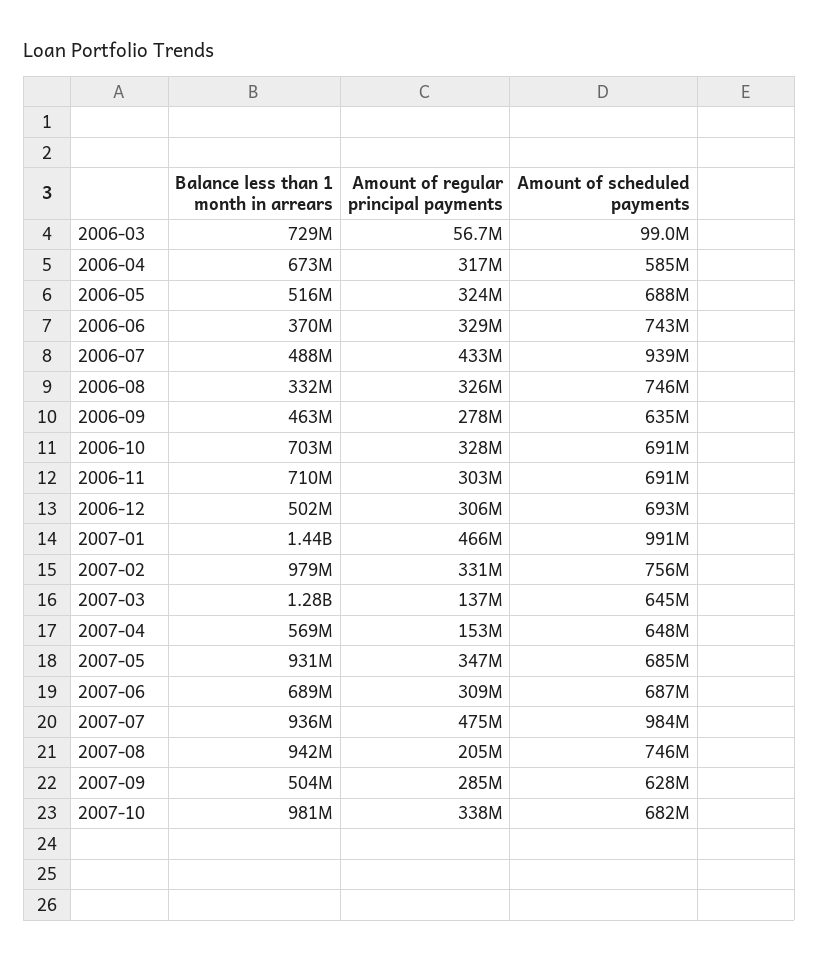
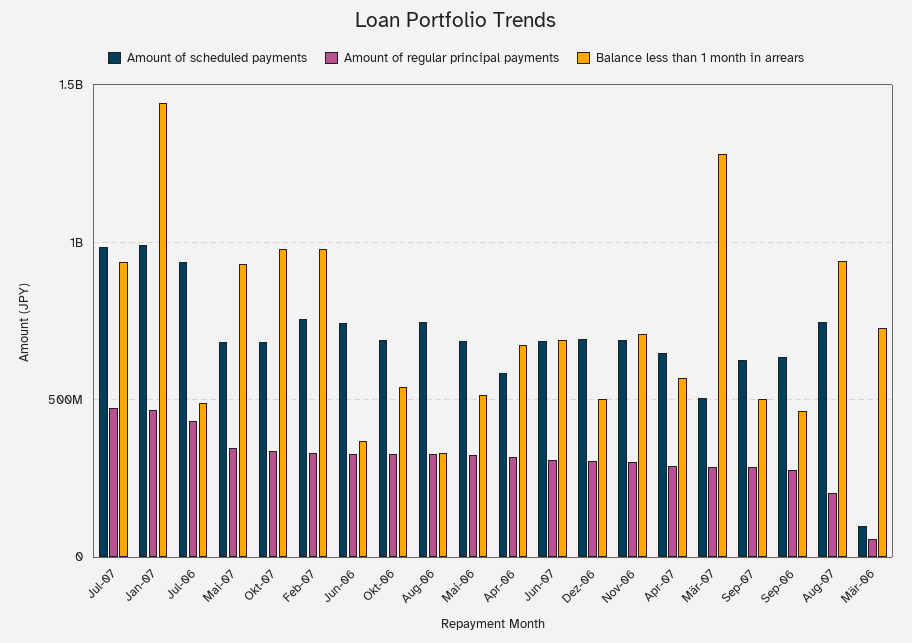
  {
    "Balance less than 1 month in arrears": {
      "2006-03": 729000000,
      "2006-04": 673000000,
      "2006-05": 516000000,
      "2006-06": 370000000,
      "2006-07": 488000000,
      "2006-08": 332000000,
      "2006-09": 463000000,
-     "2006-10": 703000000,
+     "2006-10": 550000000,
      "2006-11": 710000000,
      "2006-12": 502000000,
      "2007-01": 1440000000,
      "2007-02": 979000000,
      "2007-03": 1280000000,
      "2007-04": 569000000,
      "2007-05": 931000000,
      "2007-06": 689000000,
      "2007-07": 936000000,
      "2007-08": 942000000,
      "2007-09": 504000000,
      "2007-10": 981000000
    },
    "Amount of regular principal payments": {
      "2006-03": 56700000,
      "2006-04": 317000000,
      "2006-05": 324000000,
      "2006-06": 329000000,
      "2006-07": 433000000,
      "2006-08": 326000000,
      "2006-09": 278000000,
      "2006-10": 328000000,
      "2006-11": 303000000,
      "2006-12": 306000000,
      "2007-01": 466000000,
      "2007-02": 331000000,
-     "2007-03": 137000000,
+     "2007-03": 300000000,
-     "2007-04": 153000000,
+     "2007-04": 300000000,
      "2007-05": 347000000,
      "2007-06": 309000000,
      "2007-07": 475000000,
      "2007-08": 205000000,
      "2007-09": 285000000,
      "2007-10": 338000000
    },
    "Amount of scheduled payments": {
      "2006-03": 99000000,
      "2006-04": 585000000,
      "2006-05": 688000000,
      "2006-06": 743000000,
      "2006-07": 939000000,
      "2006-08": 746000000,
      "2006-09": 635000000,
      "2006-10": 691000000,
      "2006-11": 691000000,
      "2006-12": 693000000,
      "2007-01": 991000000,
      "2007-02": 756000000,
-     "2007-03": 645000000,
+     "2007-03": 500000000,
      "2007-04": 648000000,
      "2007-05": 685000000,
      "2007-06": 687000000,
      "2007-07": 984000000,
      "2007-08": 746000000,
      "2007-09": 628000000,
      "2007-10": 682000000
    }
  }

